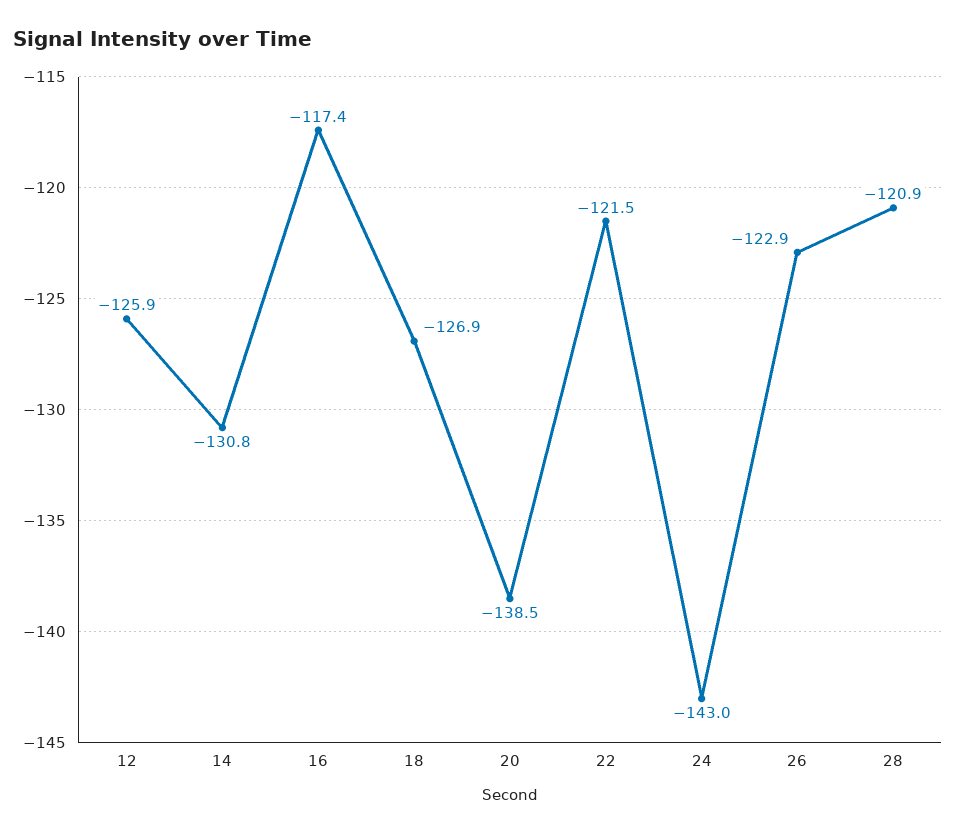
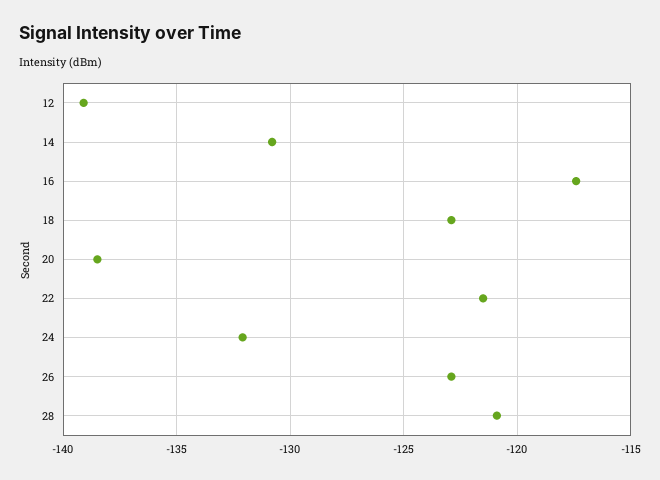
  {
-   "12": -125.9,
+   "12": -139,
    "14": -130.8,
    "16": -117.4,
-   "18": -126.9,
+   "18": -123,
    "20": -138.5,
    "22": -121.5,
-   "24": -143,
+   "24": -132,
    "26": -122.9,
    "28": -120.9
  }

